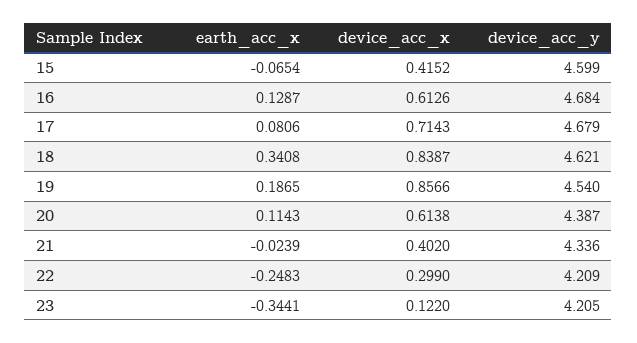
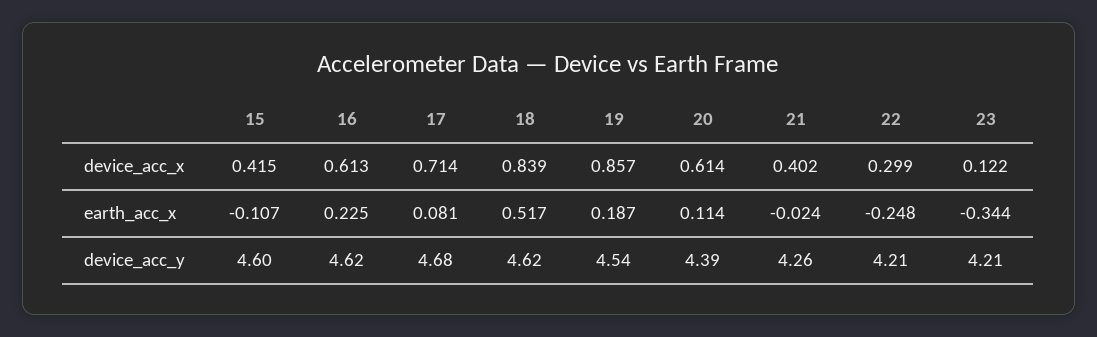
  {
    "earth_acc_x": {
-     "15": -0.0654,
+     "15": -0.107,
-     "16": 0.1287,
+     "16": 0.225,
      "17": 0.0806,
-     "18": 0.3408,
+     "18": 0.517,
      "19": 0.1865,
      "20": 0.1143,
      "21": -0.0239,
      "22": -0.2483,
      "23": -0.3441
    },
    "device_acc_x": {
      "15": 0.4152,
      "16": 0.6126,
      "17": 0.7143,
      "18": 0.8387,
      "19": 0.8566,
      "20": 0.6138,
      "21": 0.402,
      "22": 0.299,
      "23": 0.122
    },
    "device_acc_y": {
      "15": 4.599,
-     "16": 4.684,
+     "16": 4.62,
      "17": 4.679,
      "18": 4.621,
      "19": 4.54,
      "20": 4.387,
-     "21": 4.336,
+     "21": 4.26,
      "22": 4.209,
      "23": 4.205
    }
  }

